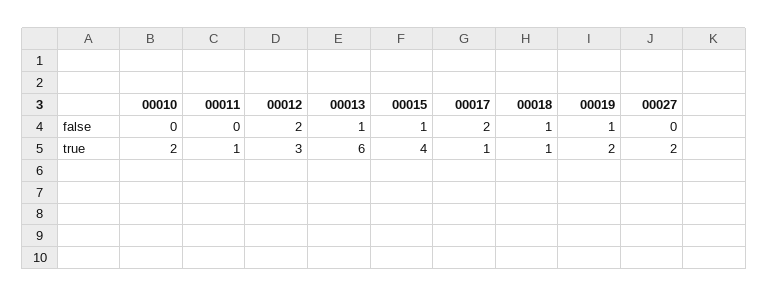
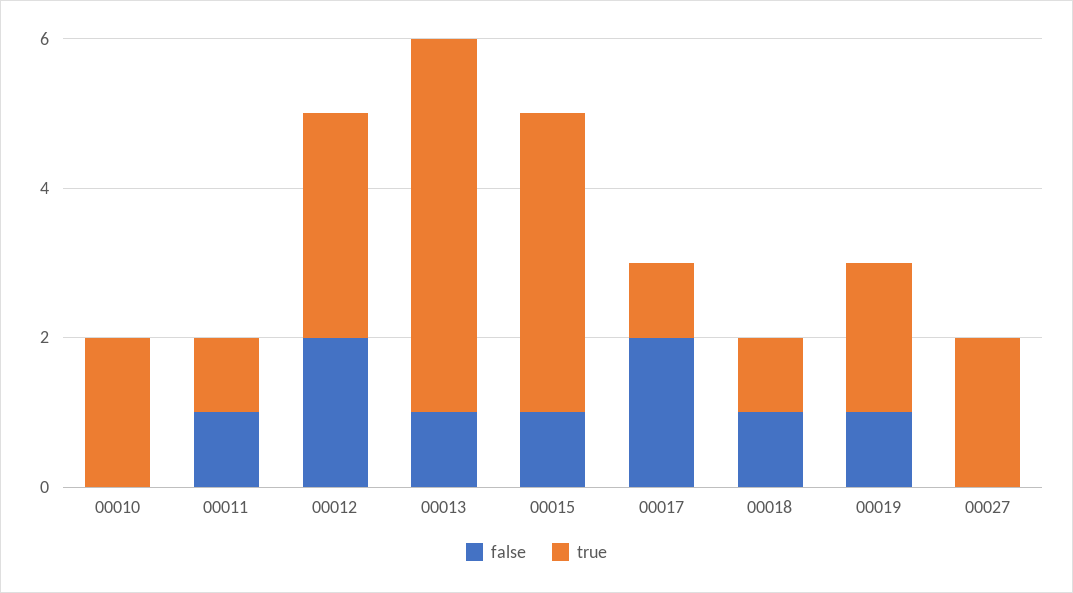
  {
    "false": {
      "00010": 0,
-     "00011": 0,
+     "00011": 1,
      "00012": 2,
      "00013": 1,
      "00015": 1,
      "00017": 2,
      "00018": 1,
      "00019": 1,
      "00027": 0
    },
    "true": {
      "00010": 2,
      "00011": 1,
      "00012": 3,
-     "00013": 6,
+     "00013": 5,
      "00015": 4,
      "00017": 1,
      "00018": 1,
      "00019": 2,
      "00027": 2
    }
  }

